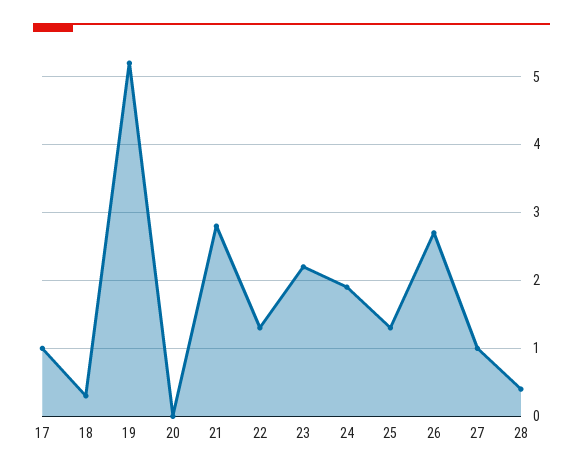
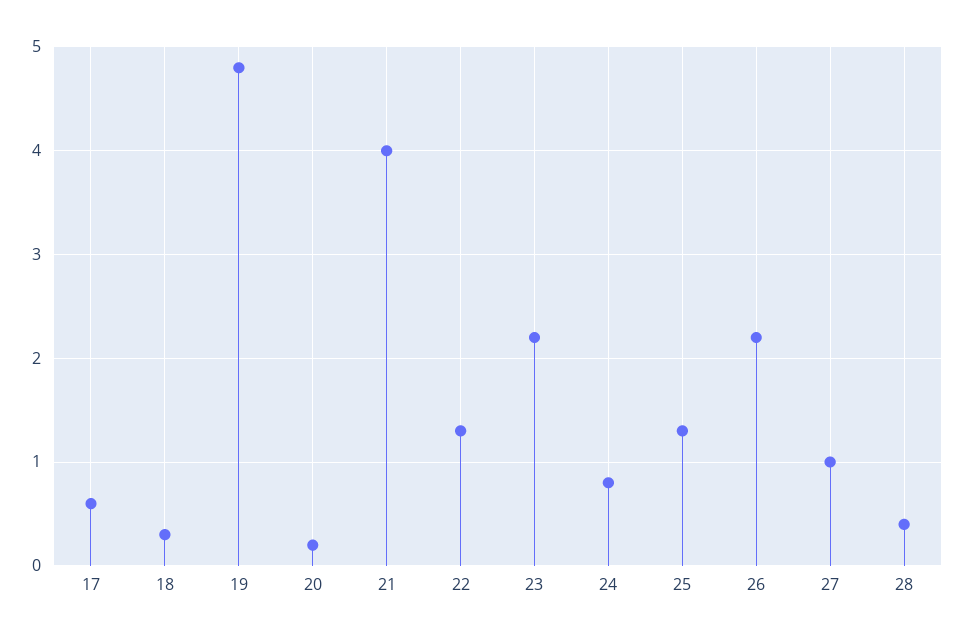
  {
-   "17": 1,
+   "17": 0.6,
    "18": 0.3,
-   "19": 5.2,
+   "19": 4.8,
-   "20": 0,
+   "20": 0.2,
-   "21": 2.8,
+   "21": 4,
    "22": 1.3,
    "23": 2.2,
-   "24": 1.9,
+   "24": 0.8,
    "25": 1.3,
-   "26": 2.7,
+   "26": 2.2,
    "27": 1,
    "28": 0.4
  }

